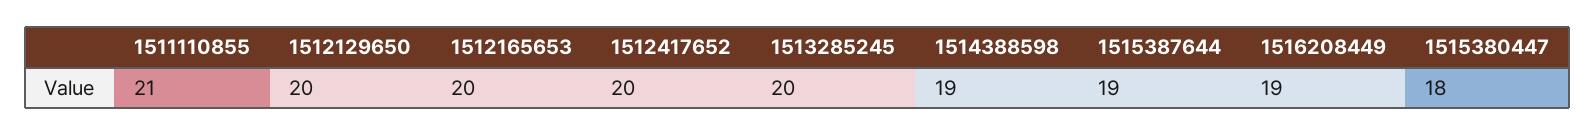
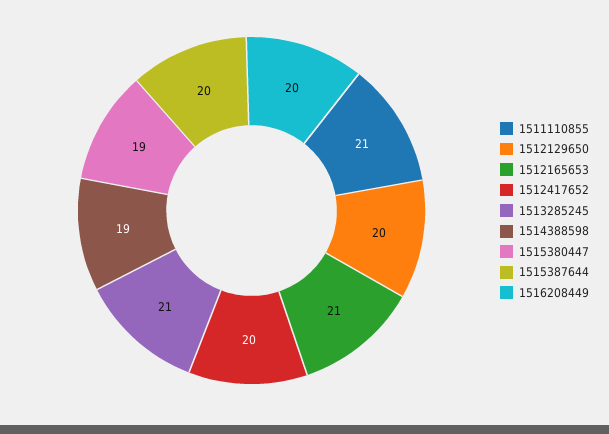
  {
    "1511110855": 21,
    "1512129650": 20,
-   "1512165653": 20,
+   "1512165653": 21,
    "1512417652": 20,
-   "1513285245": 20,
+   "1513285245": 21,
    "1514388598": 19,
-   "1515387644": 19,
+   "1515387644": 20,
-   "1516208449": 19,
+   "1516208449": 20,
-   "1515380447": 18
+   "1515380447": 19
  }

